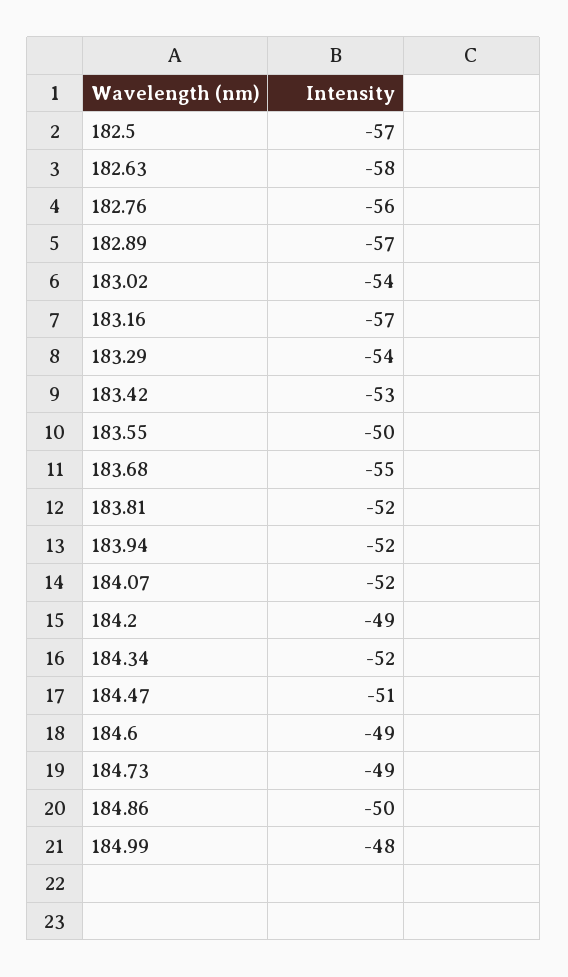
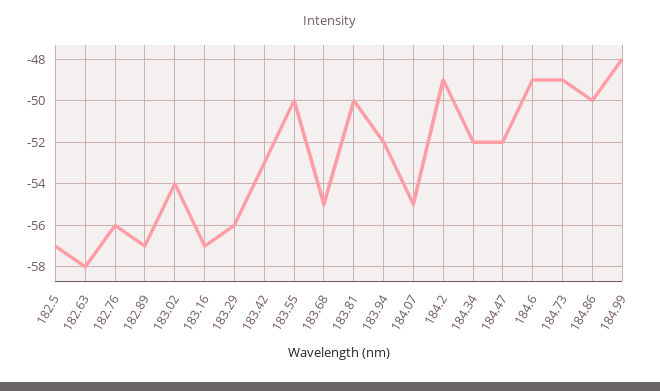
  {
    "182.5": -57,
    "182.63": -58,
    "182.76": -56,
    "182.89": -57,
    "183.02": -54,
    "183.16": -57,
-   "183.29": -54,
+   "183.29": -56,
    "183.42": -53,
    "183.55": -50,
    "183.68": -55,
-   "183.81": -52,
+   "183.81": -50,
    "183.94": -52,
-   "184.07": -52,
+   "184.07": -55,
    "184.2": -49,
    "184.34": -52,
-   "184.47": -51,
+   "184.47": -52,
    "184.6": -49,
    "184.73": -49,
    "184.86": -50,
    "184.99": -48
  }

